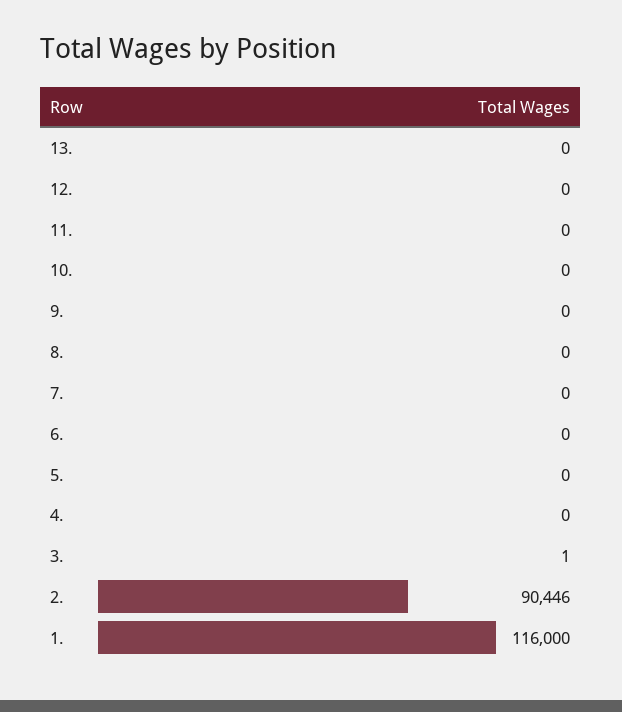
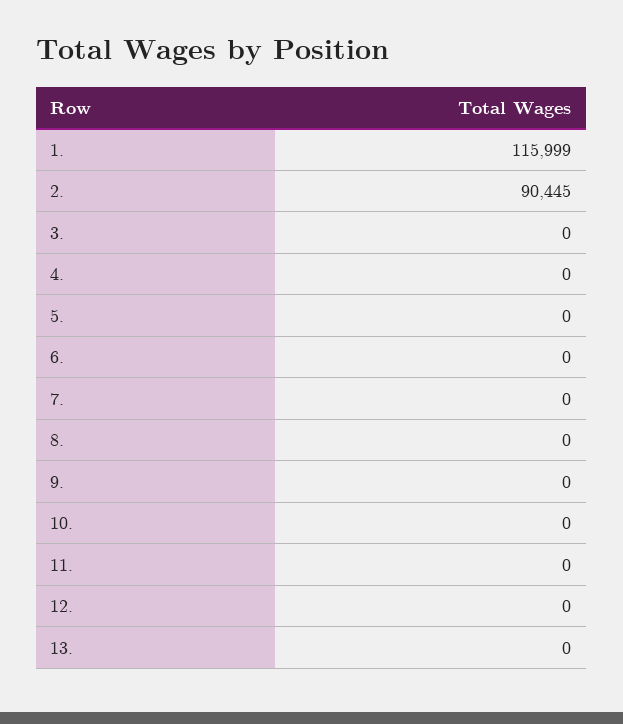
  {
    "13.": 0,
    "12.": 0,
    "11.": 0,
    "10.": 0,
    "9.": 0,
    "8.": 0,
    "7.": 0,
    "6.": 0,
    "5.": 0,
    "4.": 0,
-   "3.": 1,
+   "3.": 0,
-   "2.": 90446,
+   "2.": 90445,
-   "1.": 116000
+   "1.": 115999
  }

